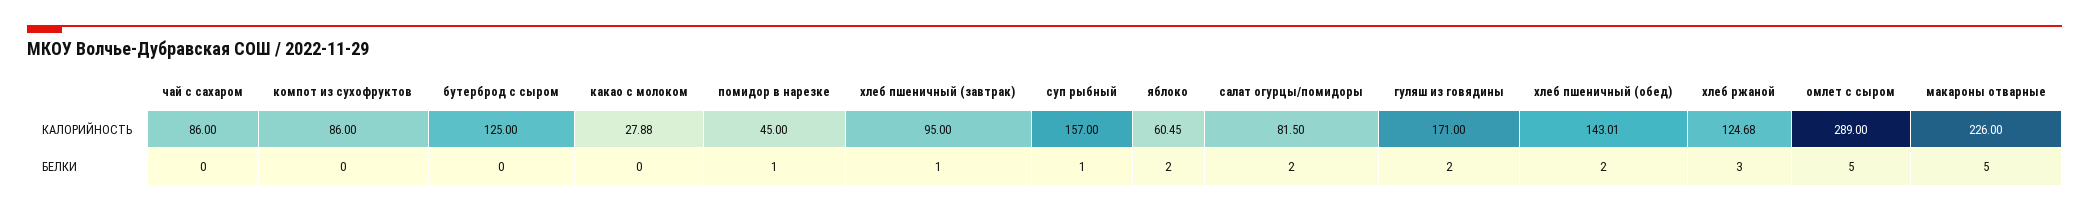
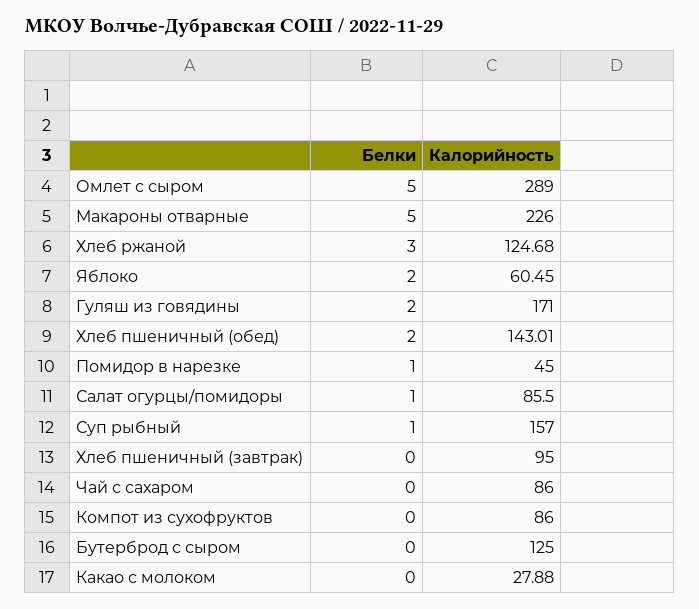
  {
    "чай с сахаром": {
      "КАЛОРИЙНОСТЬ": 86,
      "БЕЛКИ": 0
    },
    "компот из сухофруктов": {
      "КАЛОРИЙНОСТЬ": 86,
      "БЕЛКИ": 0
    },
    "бутерброд с сыром": {
      "КАЛОРИЙНОСТЬ": 125,
      "БЕЛКИ": 0
    },
    "какао с молоком": {
      "КАЛОРИЙНОСТЬ": 27.88,
      "БЕЛКИ": 0
    },
    "помидор в нарезке": {
      "КАЛОРИЙНОСТЬ": 45,
      "БЕЛКИ": 1
    },
    "хлеб пшеничный (завтрак)": {
      "КАЛОРИЙНОСТЬ": 95,
-     "БЕЛКИ": 1
+     "БЕЛКИ": 0
    },
    "суп рыбный": {
      "КАЛОРИЙНОСТЬ": 157,
      "БЕЛКИ": 1
    },
    "яблоко": {
      "КАЛОРИЙНОСТЬ": 60.45,
      "БЕЛКИ": 2
    },
    "салат огурцы/помидоры": {
-     "КАЛОРИЙНОСТЬ": 81.5,
+     "КАЛОРИЙНОСТЬ": 85.5,
-     "БЕЛКИ": 2
+     "БЕЛКИ": 1
    },
    "гуляш из говядины": {
      "КАЛОРИЙНОСТЬ": 171,
      "БЕЛКИ": 2
    },
    "хлеб пшеничный (обед)": {
      "КАЛОРИЙНОСТЬ": 143.01,
      "БЕЛКИ": 2
    },
    "хлеб ржаной": {
      "КАЛОРИЙНОСТЬ": 124.68,
      "БЕЛКИ": 3
    },
    "омлет с сыром": {
      "КАЛОРИЙНОСТЬ": 289,
      "БЕЛКИ": 5
    },
    "макароны отварные": {
      "КАЛОРИЙНОСТЬ": 226,
      "БЕЛКИ": 5
    }
  }

